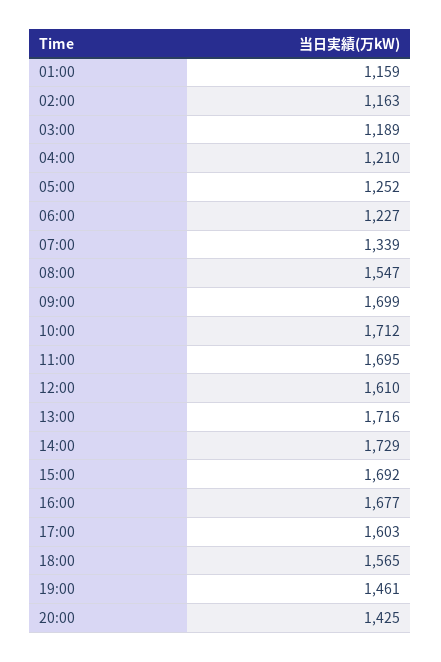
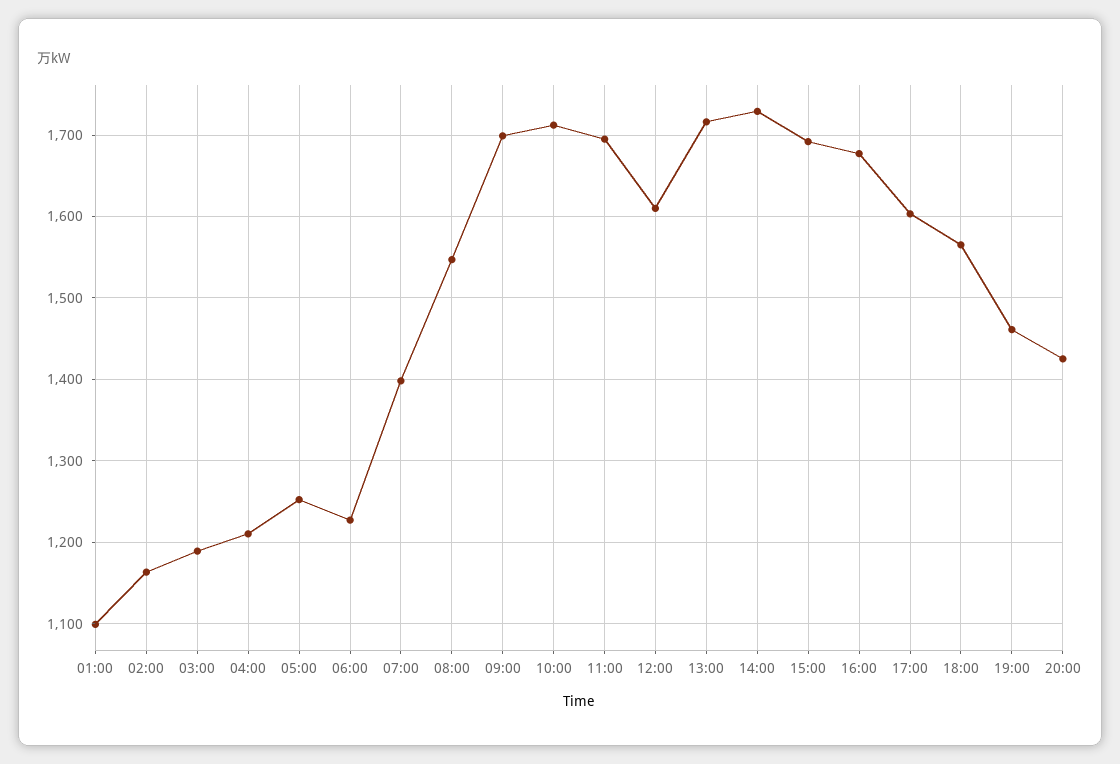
  {
-   "01:00": 1159,
+   "01:00": 1100,
    "02:00": 1163,
    "03:00": 1189,
    "04:00": 1210,
    "05:00": 1252,
    "06:00": 1227,
-   "07:00": 1339,
+   "07:00": 1400,
    "08:00": 1547,
    "09:00": 1699,
    "10:00": 1712,
    "11:00": 1695,
    "12:00": 1610,
    "13:00": 1716,
    "14:00": 1729,
    "15:00": 1692,
    "16:00": 1677,
    "17:00": 1603,
    "18:00": 1565,
    "19:00": 1461,
    "20:00": 1425
  }

